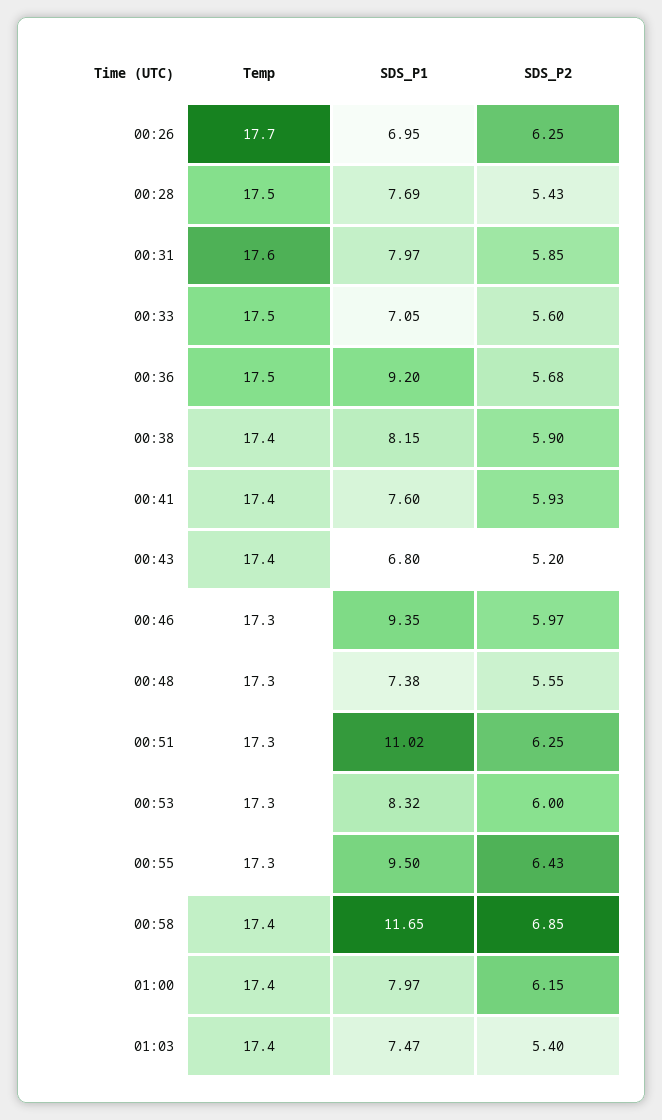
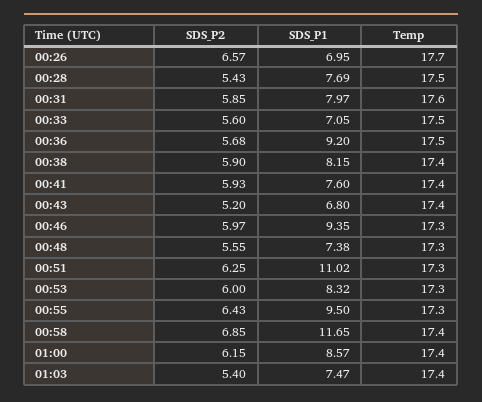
  {
    "Temp": {
      "00:26": 17.7,
      "00:28": 17.5,
      "00:31": 17.6,
      "00:33": 17.5,
      "00:36": 17.5,
      "00:38": 17.4,
      "00:41": 17.4,
      "00:43": 17.4,
      "00:46": 17.3,
      "00:48": 17.3,
      "00:51": 17.3,
      "00:53": 17.3,
      "00:55": 17.3,
      "00:58": 17.4,
      "01:00": 17.4,
      "01:03": 17.4
    },
    "SDS_P1": {
      "00:26": 6.95,
      "00:28": 7.69,
      "00:31": 7.97,
      "00:33": 7.05,
      "00:36": 9.2,
      "00:38": 8.15,
      "00:41": 7.6,
      "00:43": 6.8,
      "00:46": 9.35,
      "00:48": 7.38,
      "00:51": 11.02,
      "00:53": 8.32,
      "00:55": 9.5,
      "00:58": 11.65,
-     "01:00": 7.97,
+     "01:00": 8.57,
      "01:03": 7.47
    },
    "SDS_P2": {
-     "00:26": 6.25,
+     "00:26": 6.57,
      "00:28": 5.43,
      "00:31": 5.85,
      "00:33": 5.6,
      "00:36": 5.68,
      "00:38": 5.9,
      "00:41": 5.93,
      "00:43": 5.2,
      "00:46": 5.97,
      "00:48": 5.55,
      "00:51": 6.25,
      "00:53": 6,
      "00:55": 6.43,
      "00:58": 6.85,
      "01:00": 6.15,
      "01:03": 5.4
    }
  }

